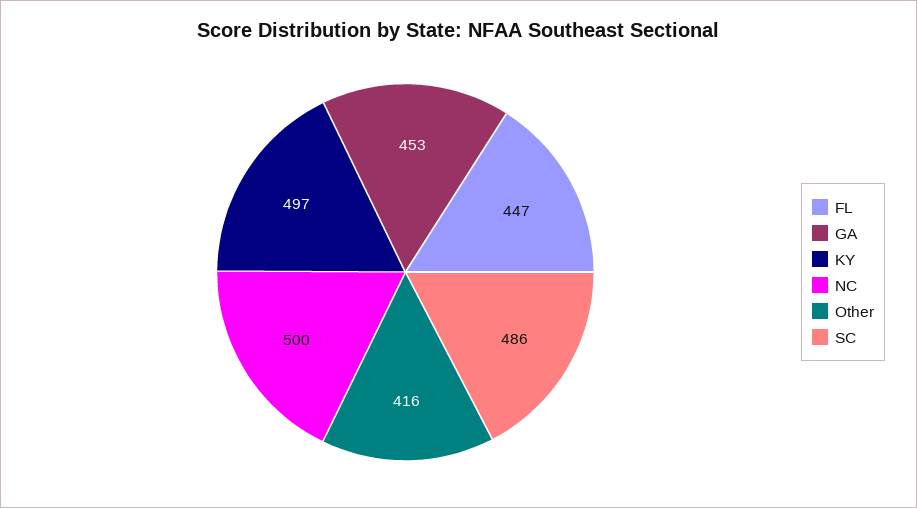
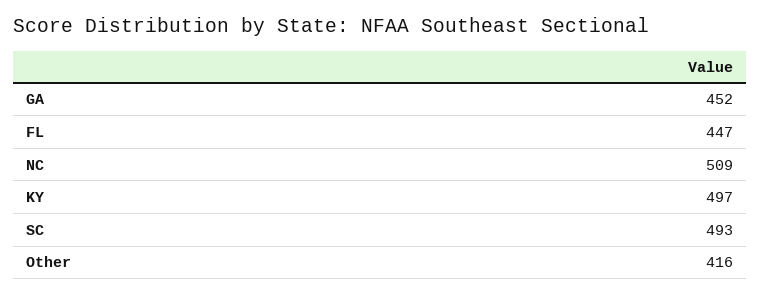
  {
    "FL": 447,
-   "GA": 453,
+   "GA": 452,
    "KY": 497,
-   "NC": 500,
+   "NC": 509,
    "Other": 416,
-   "SC": 486
+   "SC": 493
  }

